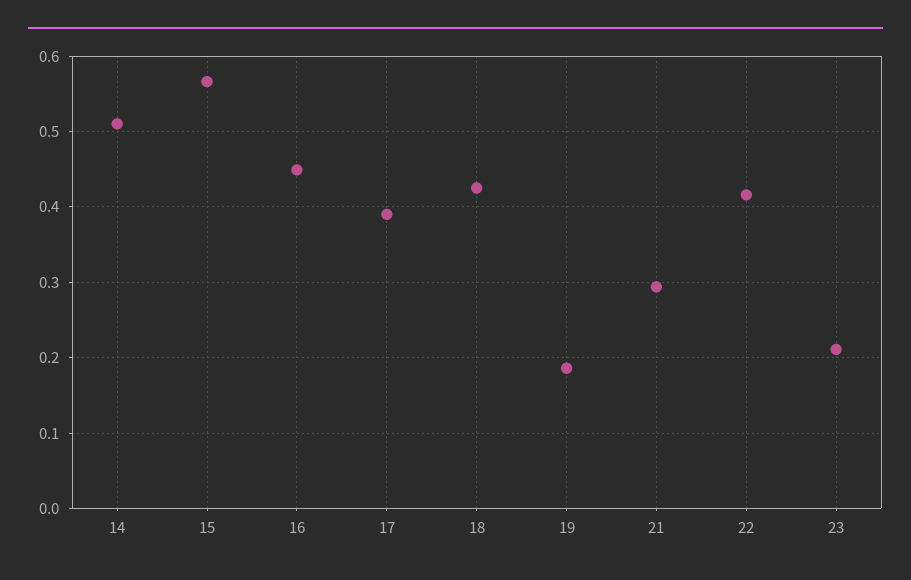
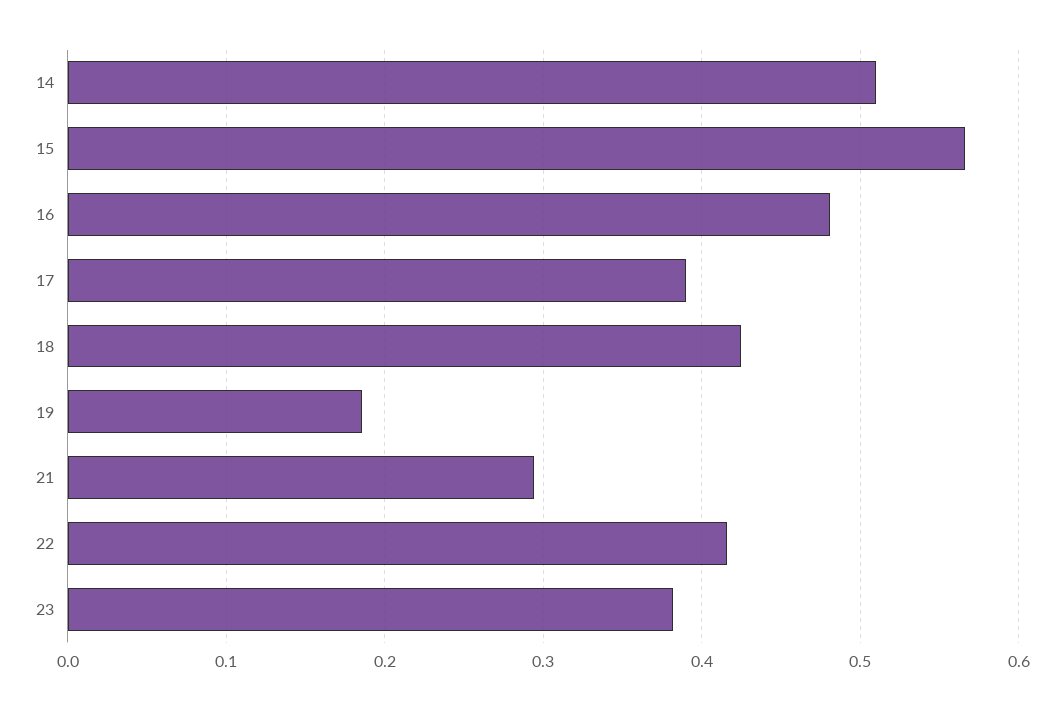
  {
    "14": 0.51,
    "15": 0.57,
-   "16": 0.45,
+   "16": 0.48,
    "17": 0.39,
    "18": 0.43,
    "19": 0.19,
    "21": 0.29,
    "22": 0.42,
-   "23": 0.21
+   "23": 0.38
  }

